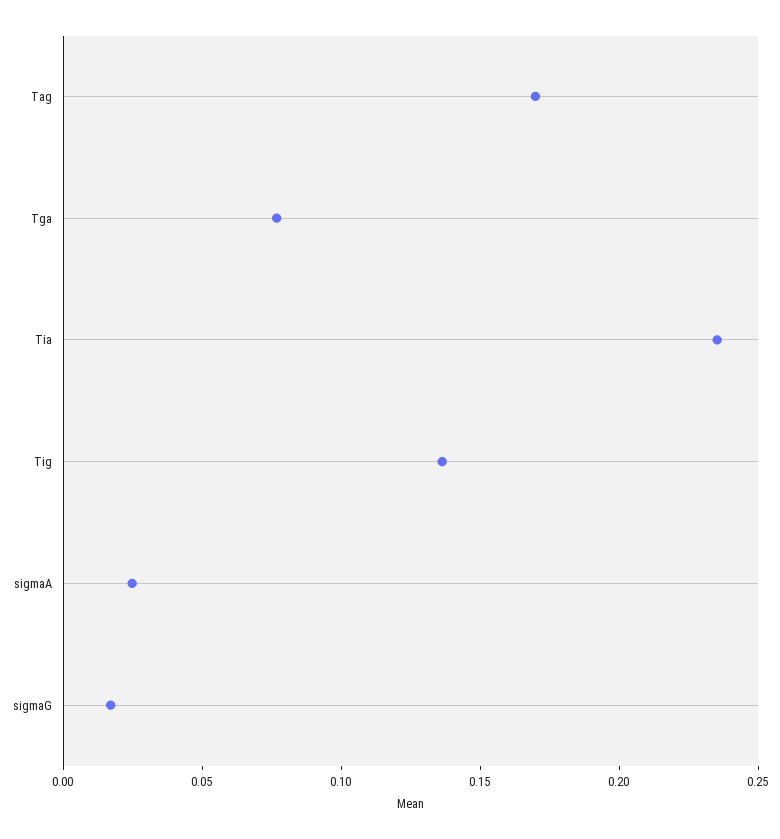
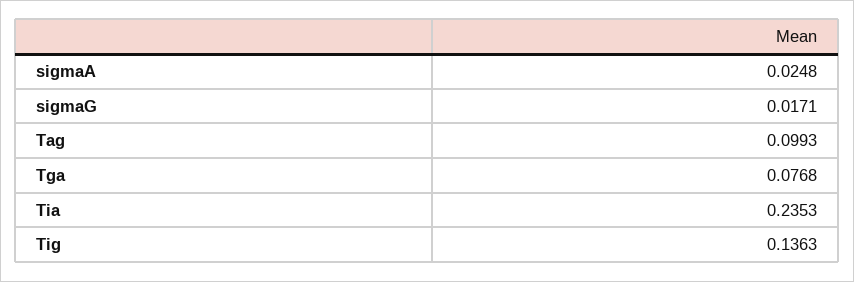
  {
-   "Tag": 0.17,
+   "Tag": 0.0993,
    "Tga": 0.0768,
    "Tia": 0.2353,
    "Tig": 0.1363,
    "sigmaA": 0.0248,
    "sigmaG": 0.0171
  }

